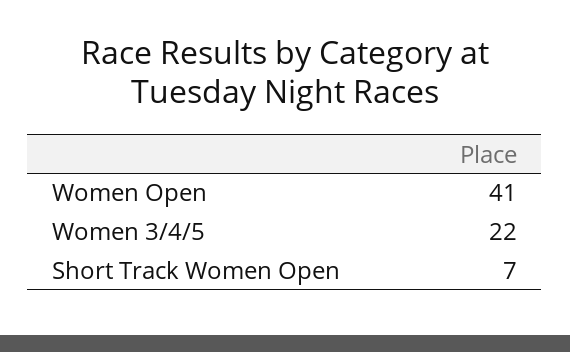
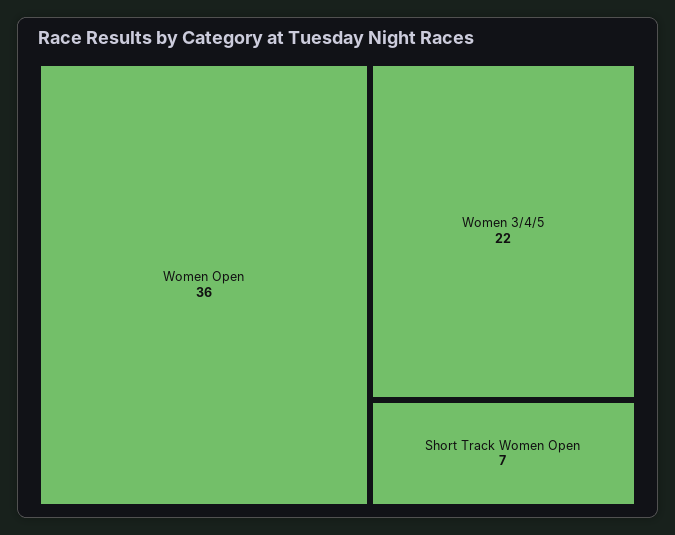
  {
-   "Women Open": 41,
+   "Women Open": 36,
    "Women 3/4/5": 22,
    "Short Track Women Open": 7
  }

